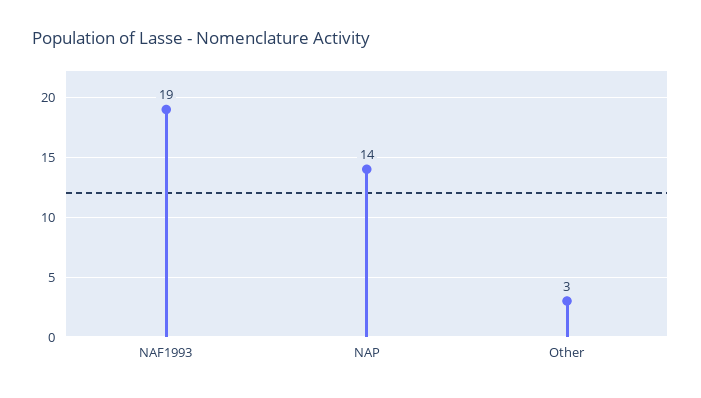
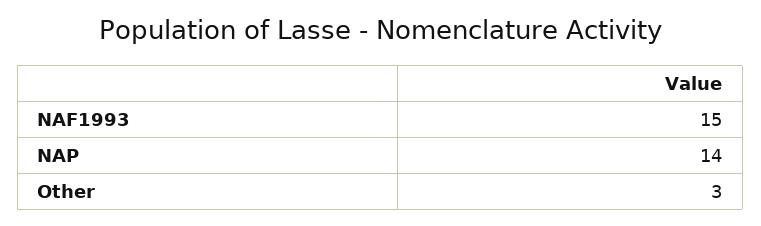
  {
-   "NAF1993": 19,
+   "NAF1993": 15,
    "NAP": 14,
    "Other": 3
  }

